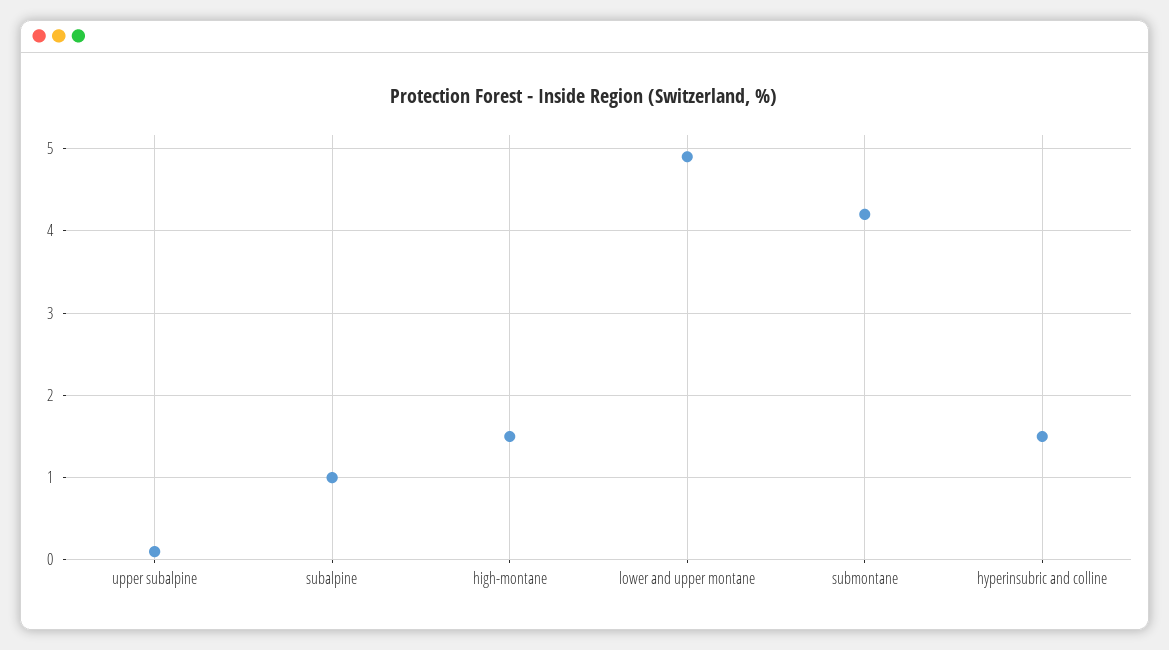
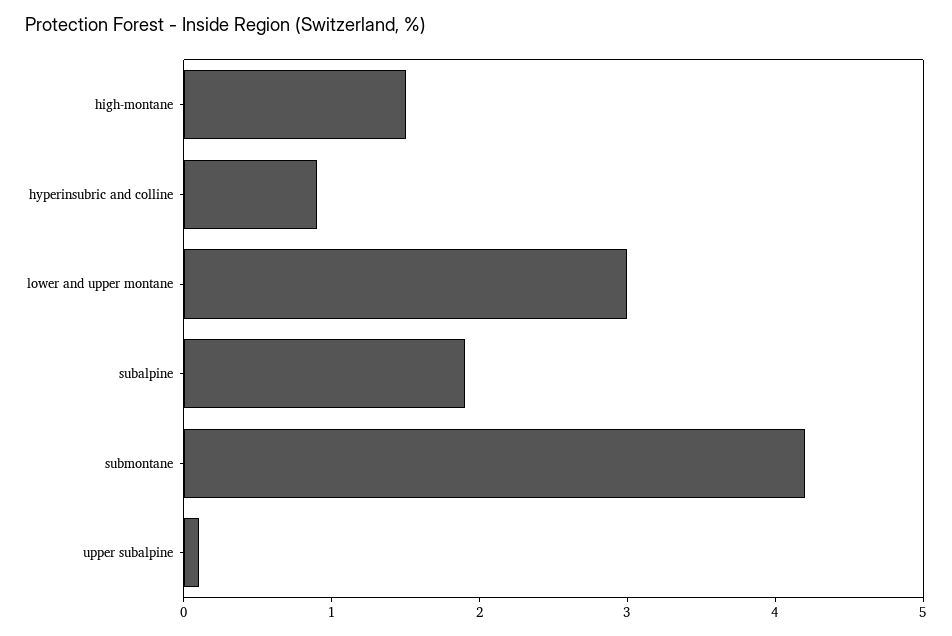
  {
    "upper subalpine": 0.1,
-   "subalpine": 1,
+   "subalpine": 1.9,
    "high-montane": 1.5,
-   "lower and upper montane": 4.9,
+   "lower and upper montane": 3,
    "submontane": 4.2,
-   "hyperinsubric and colline": 1.5
+   "hyperinsubric and colline": 0.9
  }

